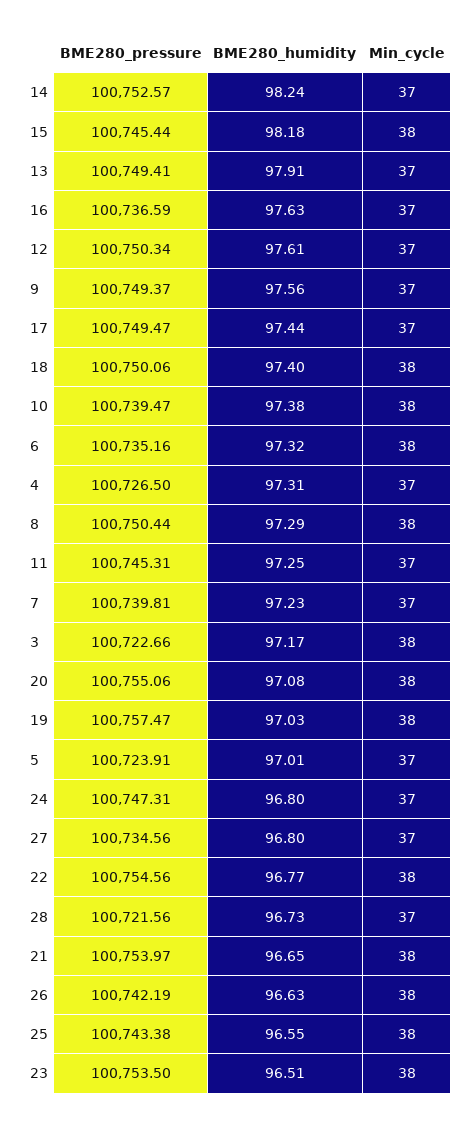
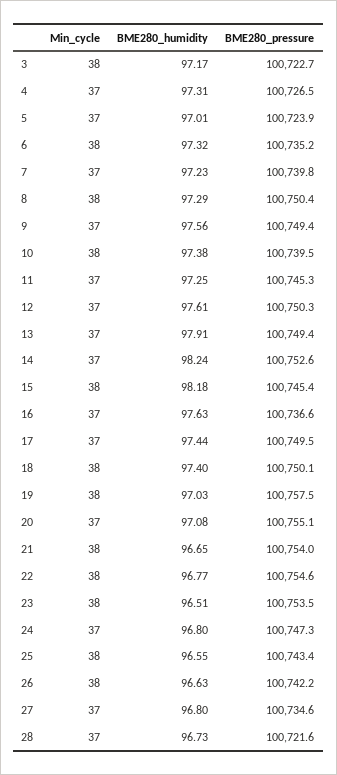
  {
    "BME280_pressure": {
      "14": 100752.57,
      "15": 100745.44,
      "13": 100749.41,
      "16": 100736.59,
      "12": 100750.34,
      "9": 100749.37,
      "17": 100749.47,
      "18": 100750.06,
      "10": 100739.47,
      "6": 100735.16,
      "4": 100726.5,
      "8": 100750.44,
      "11": 100745.31,
      "7": 100739.81,
      "3": 100722.66,
      "20": 100755.06,
      "19": 100757.47,
      "5": 100723.91,
      "24": 100747.31,
      "27": 100734.56,
      "22": 100754.56,
      "28": 100721.56,
      "21": 100753.97,
      "26": 100742.19,
      "25": 100743.38,
      "23": 100753.5
    },
    "BME280_humidity": {
      "14": 98.24,
      "15": 98.18,
      "13": 97.91,
      "16": 97.63,
      "12": 97.61,
      "9": 97.56,
      "17": 97.44,
      "18": 97.4,
      "10": 97.38,
      "6": 97.32,
      "4": 97.31,
      "8": 97.29,
      "11": 97.25,
      "7": 97.23,
      "3": 97.17,
      "20": 97.08,
      "19": 97.03,
      "5": 97.01,
      "24": 96.8,
      "27": 96.8,
      "22": 96.77,
      "28": 96.73,
      "21": 96.65,
      "26": 96.63,
      "25": 96.55,
      "23": 96.51
    },
    "Min_cycle": {
      "14": 37,
      "15": 38,
      "13": 37,
      "16": 37,
      "12": 37,
      "9": 37,
      "17": 37,
      "18": 38,
      "10": 38,
      "6": 38,
      "4": 37,
      "8": 38,
      "11": 37,
      "7": 37,
      "3": 38,
-     "20": 38,
+     "20": 37,
      "19": 38,
      "5": 37,
      "24": 37,
      "27": 37,
      "22": 38,
      "28": 37,
      "21": 38,
      "26": 38,
      "25": 38,
      "23": 38
    }
  }

